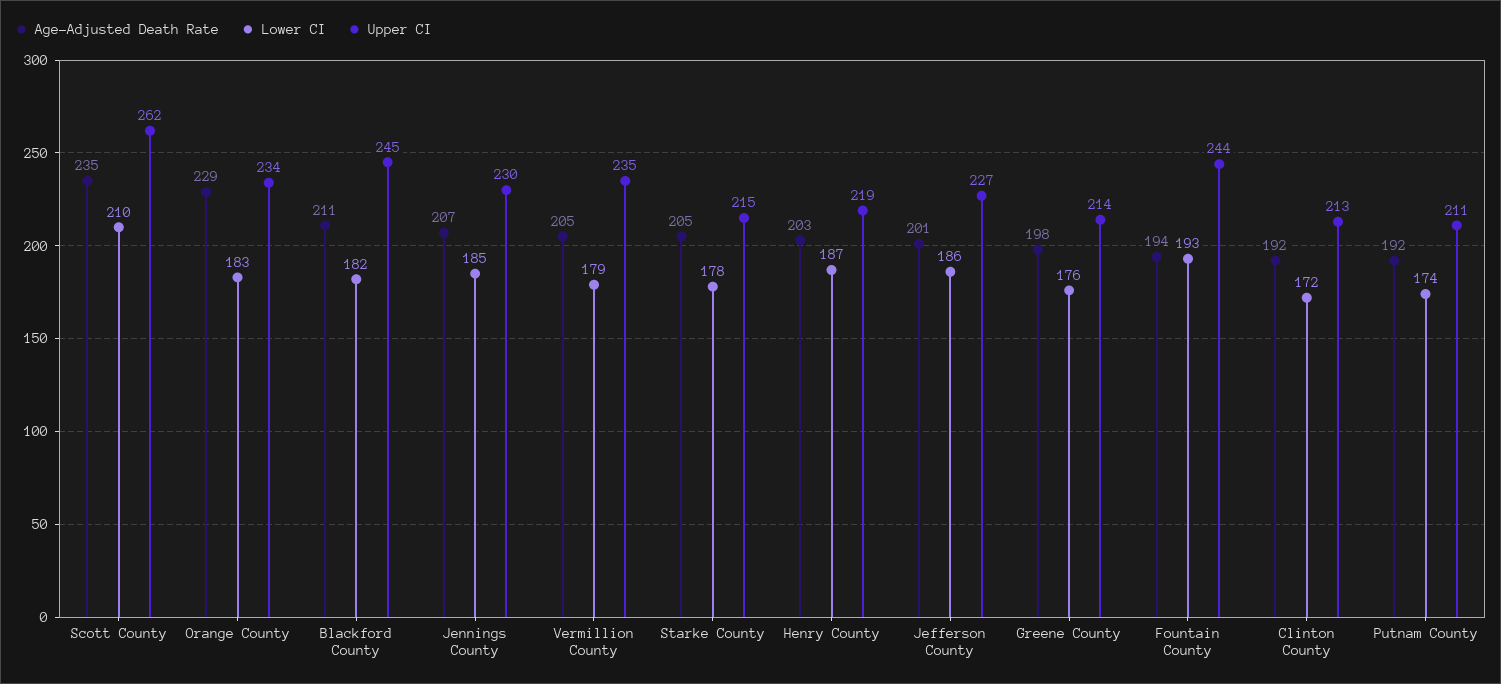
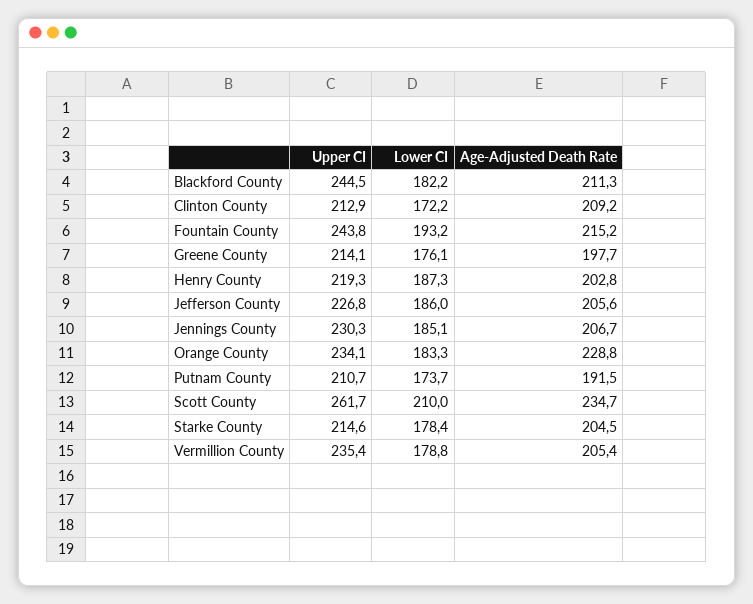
  {
    "Age-Adjusted Death Rate": {
      "Scott County": 234.7,
      "Orange County": 228.8,
      "Blackford County": 211.3,
      "Jennings County": 206.7,
      "Vermillion County": 205.4,
      "Starke County": 204.5,
      "Henry County": 202.8,
-     "Jefferson County": 201,
+     "Jefferson County": 205.6,
      "Greene County": 197.7,
-     "Fountain County": 194,
+     "Fountain County": 215.2,
-     "Clinton County": 192,
+     "Clinton County": 209.2,
      "Putnam County": 191.5
    },
    "Lower CI": {
      "Scott County": 210,
      "Orange County": 183.3,
      "Blackford County": 182.2,
      "Jennings County": 185.1,
      "Vermillion County": 178.8,
      "Starke County": 178.4,
      "Henry County": 187.3,
      "Jefferson County": 186,
      "Greene County": 176.1,
      "Fountain County": 193.2,
      "Clinton County": 172.2,
      "Putnam County": 173.7
    },
    "Upper CI": {
      "Scott County": 261.7,
      "Orange County": 234.1,
      "Blackford County": 244.5,
      "Jennings County": 230.3,
      "Vermillion County": 235.4,
      "Starke County": 214.6,
      "Henry County": 219.3,
      "Jefferson County": 226.8,
      "Greene County": 214.1,
      "Fountain County": 243.8,
      "Clinton County": 212.9,
      "Putnam County": 210.7
    }
  }

